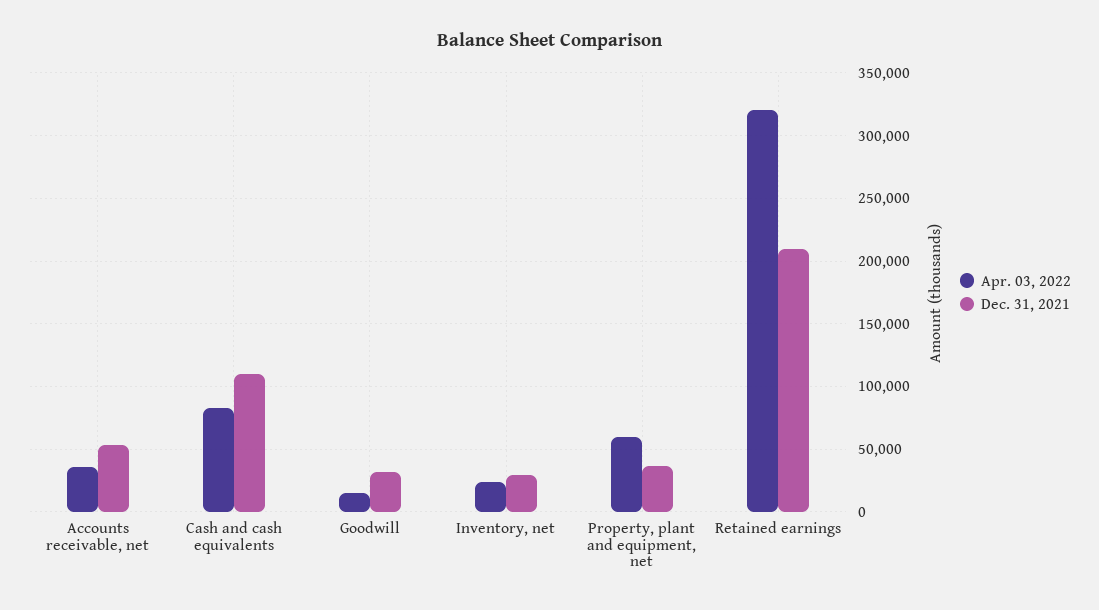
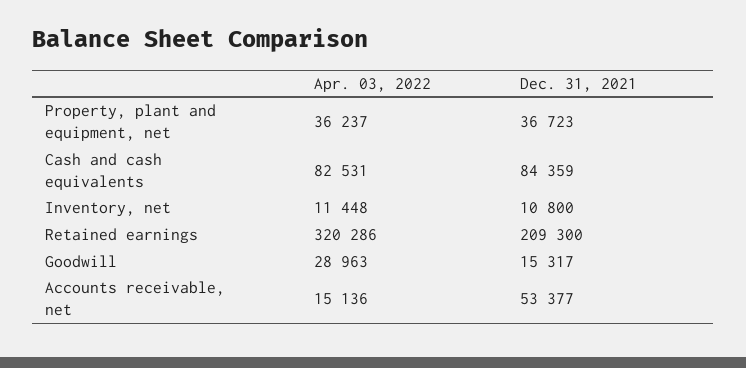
  {
    "Apr. 03, 2022": {
-     "Accounts receivable, net": 35000,
+     "Accounts receivable, net": 15136,
      "Cash and cash equivalents": 82531,
-     "Goodwill": 15000,
+     "Goodwill": 28963,
-     "Inventory, net": 25000,
+     "Inventory, net": 11448,
-     "Property, plant and equipment, net": 60000,
+     "Property, plant and equipment, net": 36237,
      "Retained earnings": 320286
    },
    "Dec. 31, 2021": {
      "Accounts receivable, net": 53377,
-     "Cash and cash equivalents": 110000,
+     "Cash and cash equivalents": 84359,
-     "Goodwill": 30000,
+     "Goodwill": 15317,
-     "Inventory, net": 30000,
+     "Inventory, net": 10800,
      "Property, plant and equipment, net": 36723,
      "Retained earnings": 209300
    }
  }

